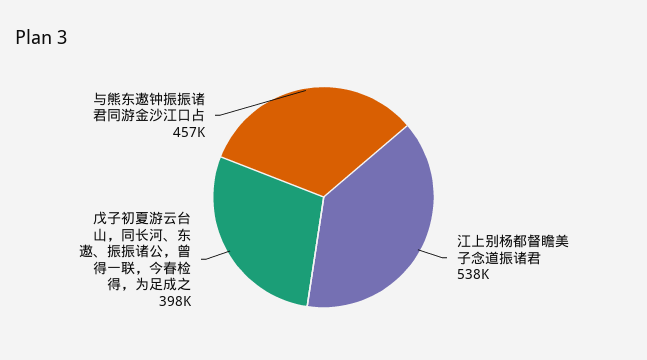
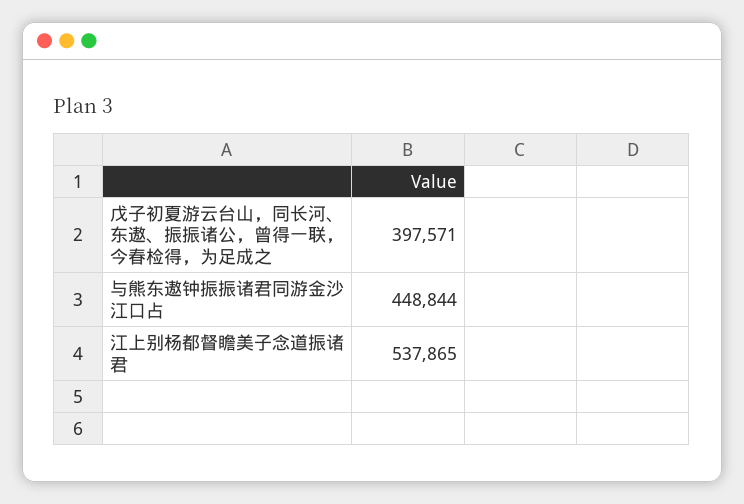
  {
    "江上别杨都督瞻美子念道振诸君": 537865,
    "戊子初夏游云台山，同长河、东遨、振振诸公，曾得一联，今春检得，为足成之": 397571,
-   "与熊东遨钟振振诸君同游金沙江口占": 457000
+   "与熊东遨钟振振诸君同游金沙江口占": 448844
  }

